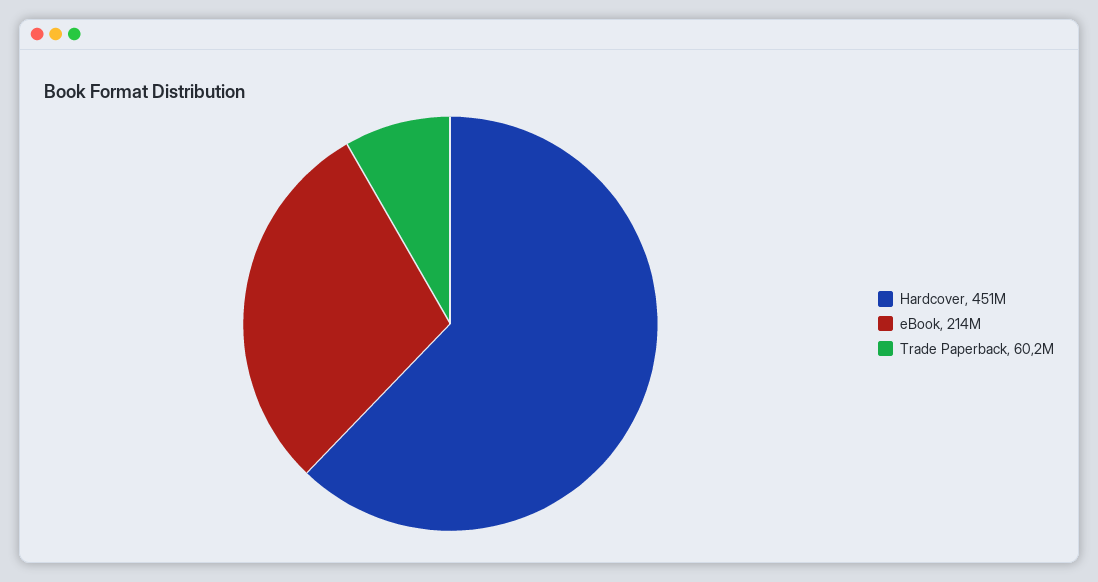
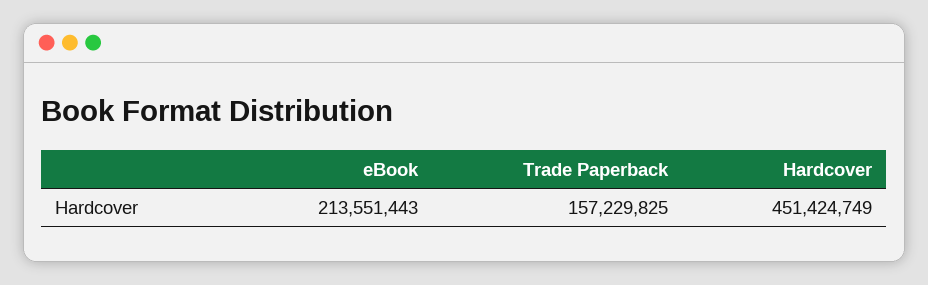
  {
    "Hardcover": 451424749,
    "eBook": 213551443,
-   "Trade Paperback": 60200000
+   "Trade Paperback": 157229825
  }

